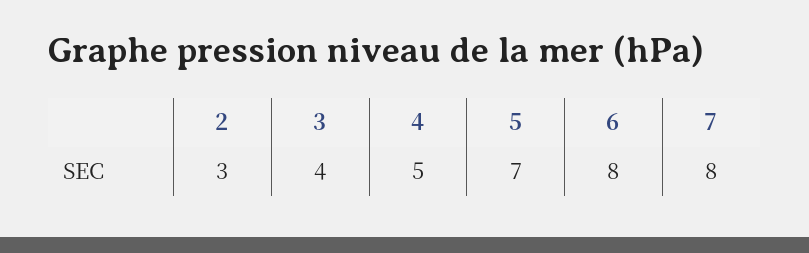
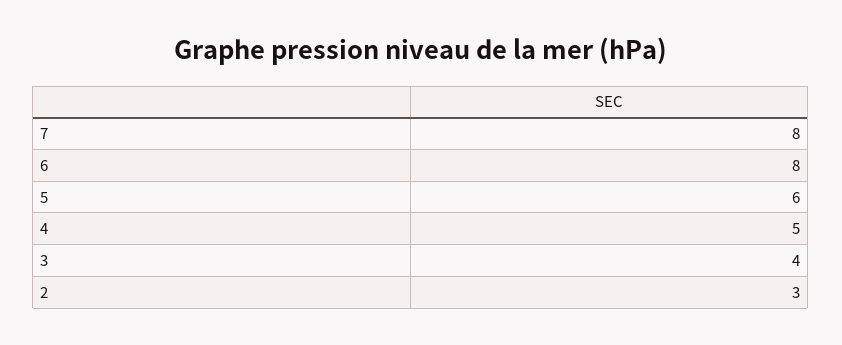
  {
    "2": 3,
    "3": 4,
    "4": 5,
-   "5": 7,
+   "5": 6,
    "6": 8,
    "7": 8
  }

